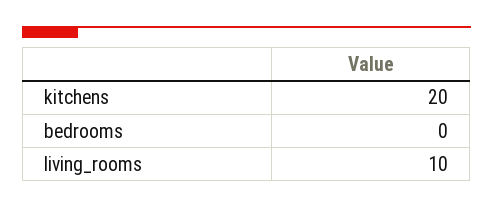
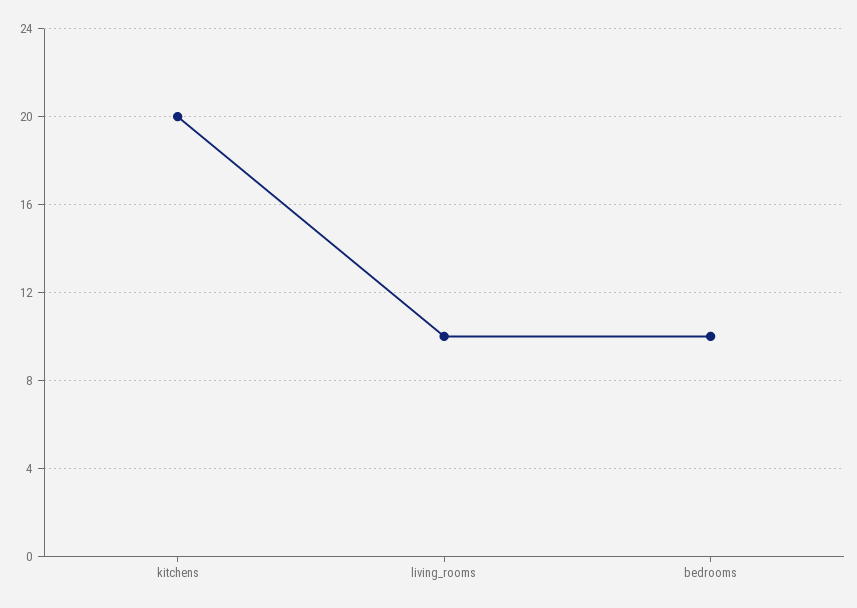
  {
    "kitchens": 20,
-   "bedrooms": 0,
+   "bedrooms": 10,
    "living_rooms": 10
  }

